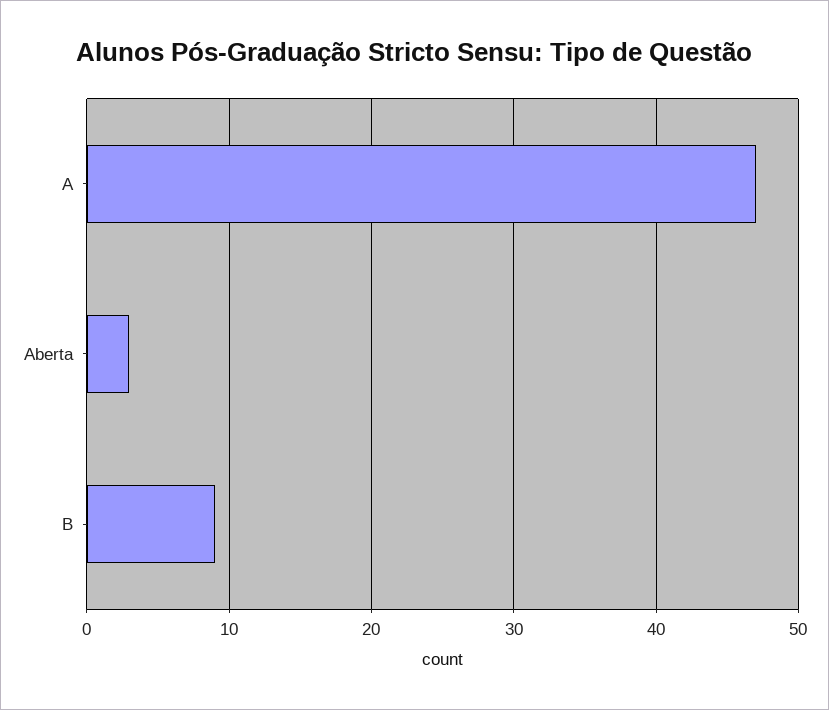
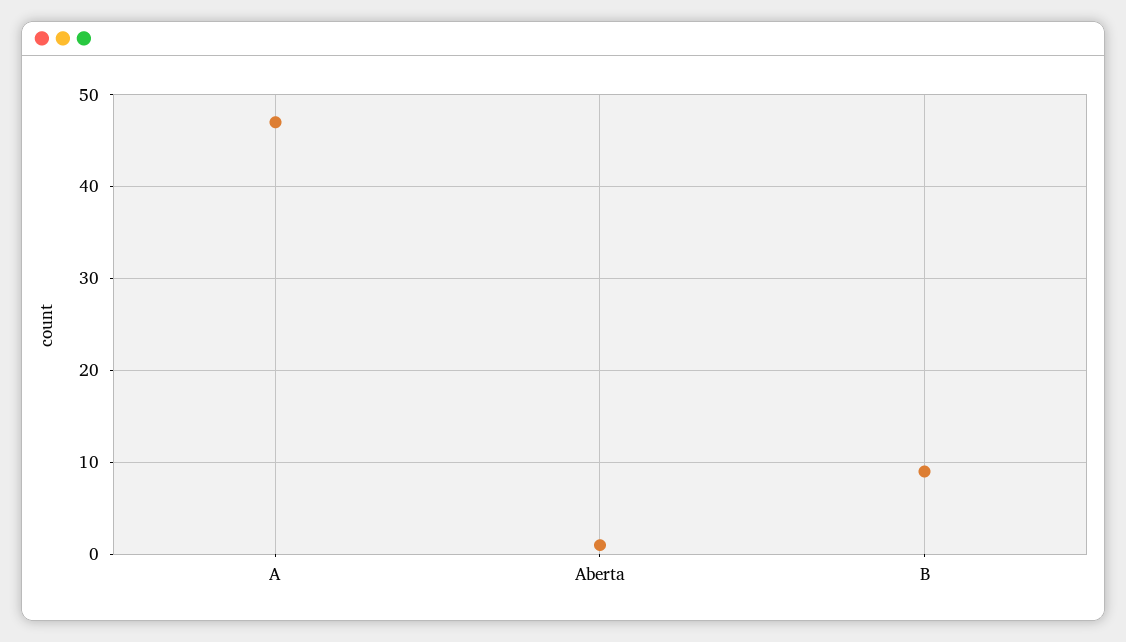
  {
    "A": 47,
-   "Aberta": 3,
+   "Aberta": 1,
    "B": 9
  }

